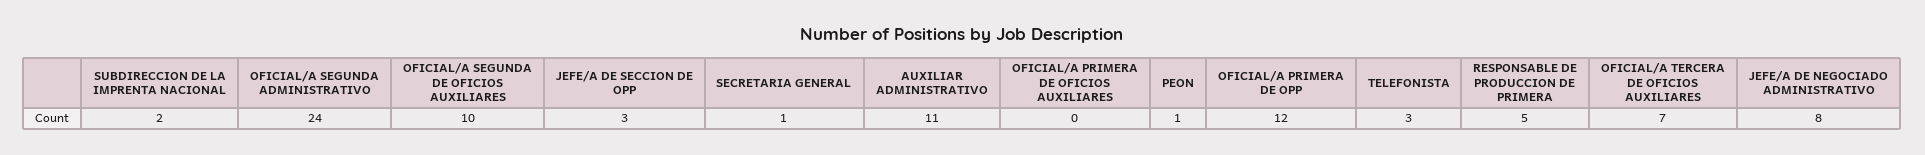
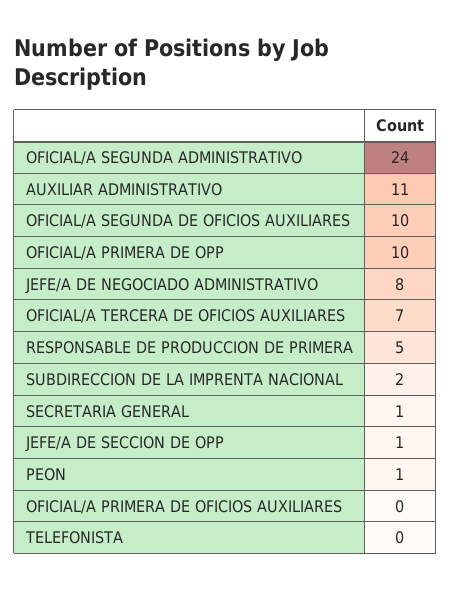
  {
    "SUBDIRECCION DE LA IMPRENTA NACIONAL": 2,
    "OFICIAL/A SEGUNDA ADMINISTRATIVO": 24,
    "OFICIAL/A SEGUNDA DE OFICIOS AUXILIARES": 10,
-   "JEFE/A DE SECCION DE OPP": 3,
+   "JEFE/A DE SECCION DE OPP": 1,
    "SECRETARIA GENERAL": 1,
    "AUXILIAR ADMINISTRATIVO": 11,
    "OFICIAL/A PRIMERA DE OFICIOS AUXILIARES": 0,
    "PEON": 1,
-   "OFICIAL/A PRIMERA DE OPP": 12,
+   "OFICIAL/A PRIMERA DE OPP": 10,
-   "TELEFONISTA": 3,
+   "TELEFONISTA": 0,
    "RESPONSABLE DE PRODUCCION DE PRIMERA": 5,
    "OFICIAL/A TERCERA DE OFICIOS AUXILIARES": 7,
    "JEFE/A DE NEGOCIADO ADMINISTRATIVO": 8
  }

